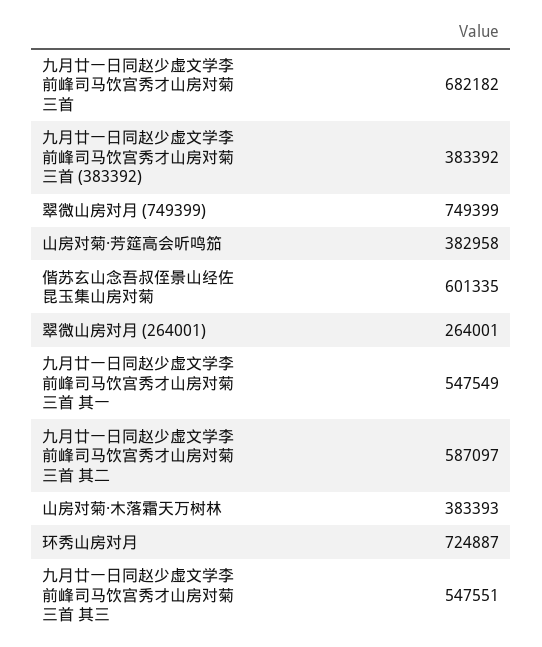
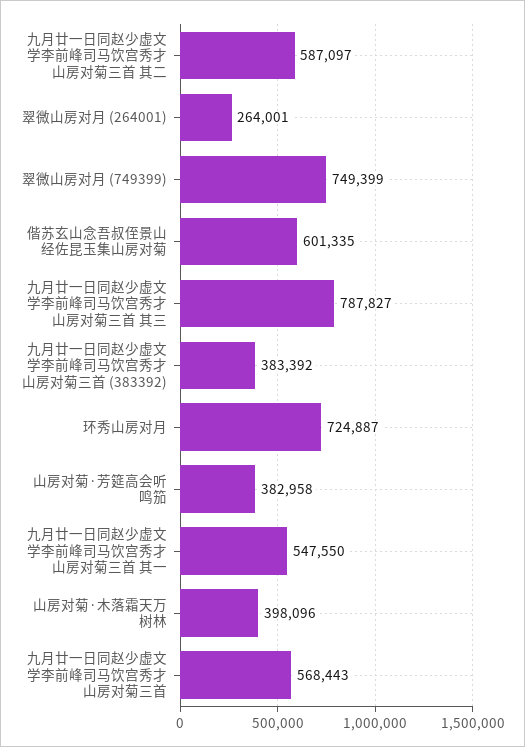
  {
-   "九月廿一日同赵少虚文学李前峰司马饮宫秀才山房对菊三首": 682182,
+   "九月廿一日同赵少虚文学李前峰司马饮宫秀才山房对菊三首": 568443,
    "九月廿一日同赵少虚文学李前峰司马饮宫秀才山房对菊三首 (383392)": 383392,
    "翠微山房对月 (749399)": 749399,
    "山房对菊·芳筵高会听鸣笳": 382958,
    "偕苏玄山念吾叔侄景山经佐昆玉集山房对菊": 601335,
    "翠微山房对月 (264001)": 264001,
-   "九月廿一日同赵少虚文学李前峰司马饮宫秀才山房对菊三首 其一": 547549,
+   "九月廿一日同赵少虚文学李前峰司马饮宫秀才山房对菊三首 其一": 547550,
    "九月廿一日同赵少虚文学李前峰司马饮宫秀才山房对菊三首 其二": 587097,
-   "山房对菊·木落霜天万树林": 383393,
+   "山房对菊·木落霜天万树林": 398096,
    "环秀山房对月": 724887,
-   "九月廿一日同赵少虚文学李前峰司马饮宫秀才山房对菊三首 其三": 547551
+   "九月廿一日同赵少虚文学李前峰司马饮宫秀才山房对菊三首 其三": 787827
  }

